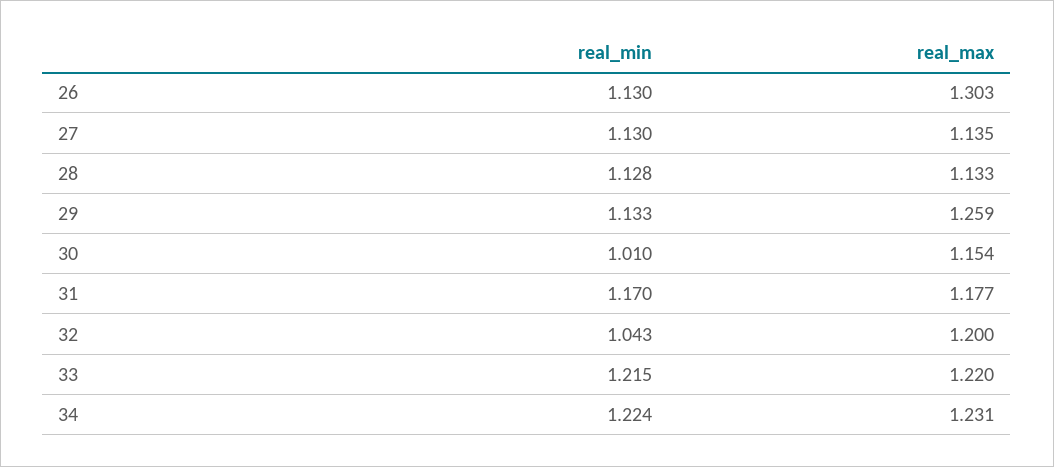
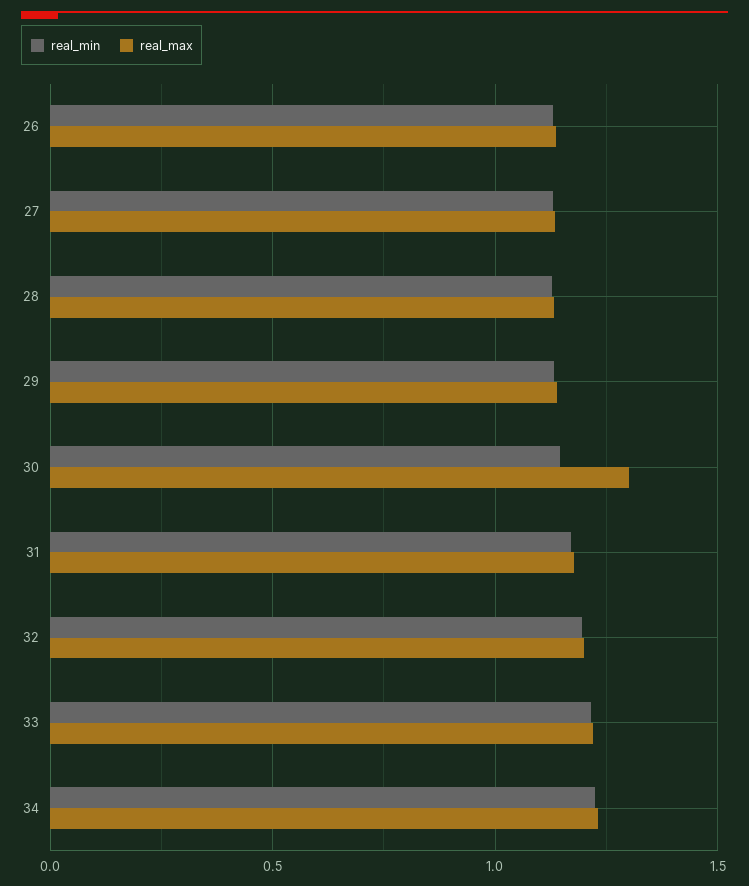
  {
    "real_min": {
      "26": 1.13,
      "27": 1.13,
      "28": 1.128,
      "29": 1.133,
-     "30": 1.01,
+     "30": 1.15,
      "31": 1.17,
-     "32": 1.043,
+     "32": 1.2,
      "33": 1.215,
      "34": 1.224
    },
    "real_max": {
-     "26": 1.303,
+     "26": 1.15,
      "27": 1.135,
      "28": 1.133,
-     "29": 1.259,
+     "29": 1.15,
-     "30": 1.154,
+     "30": 1.3,
      "31": 1.177,
      "32": 1.2,
      "33": 1.22,
      "34": 1.231
    }
  }

